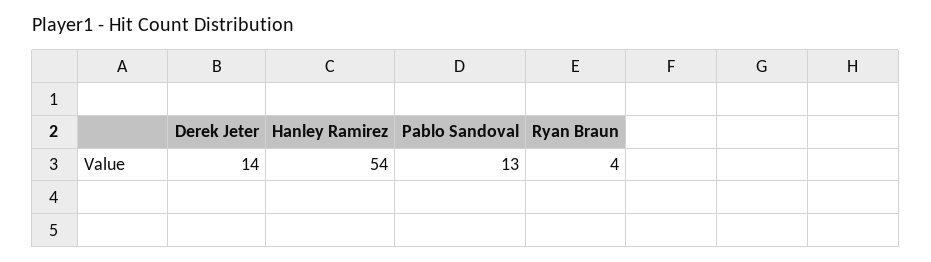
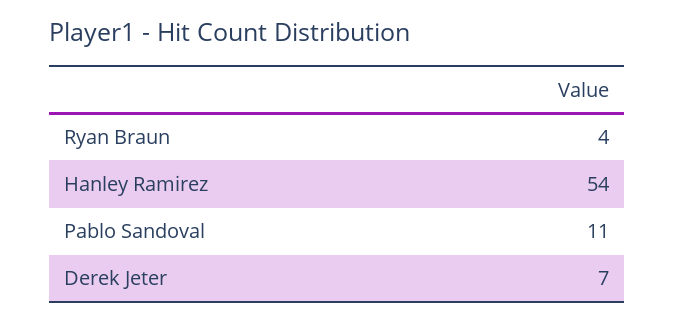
  {
-   "Derek Jeter": 14,
+   "Derek Jeter": 7,
    "Hanley Ramirez": 54,
-   "Pablo Sandoval": 13,
+   "Pablo Sandoval": 11,
    "Ryan Braun": 4
  }

